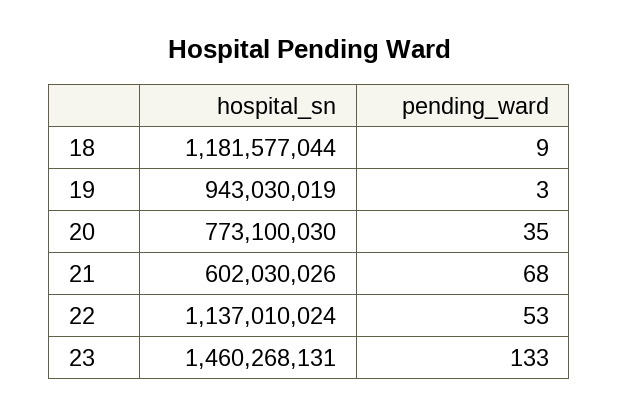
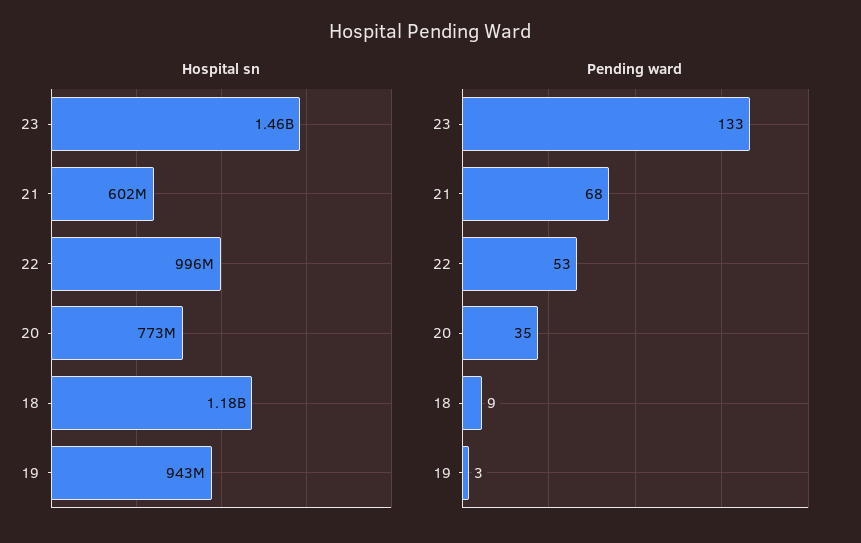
  {
    "hospital_sn": {
      "18": 1181577044,
      "19": 943030019,
      "20": 773100030,
      "21": 602030026,
-     "22": 1137010024,
+     "22": 996000000,
      "23": 1460268131
    },
    "pending_ward": {
      "18": 9,
      "19": 3,
      "20": 35,
      "21": 68,
      "22": 53,
      "23": 133
    }
  }

